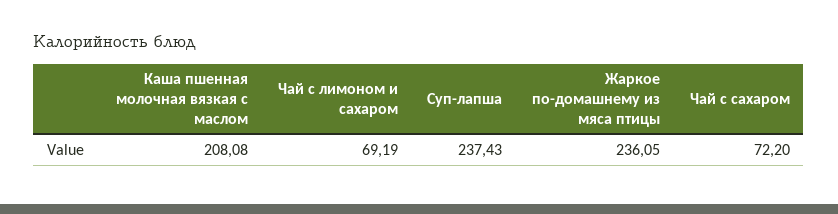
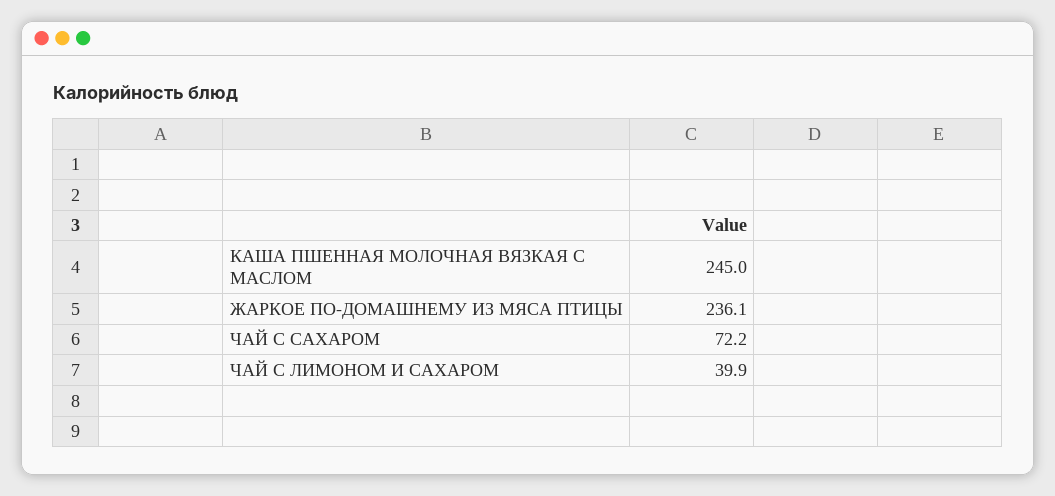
  {
-   "Каша пшенная молочная вязкая с маслом": 208.08,
+   "Каша пшенная молочная вязкая с маслом": 245,
-   "Чай с лимоном и сахаром": 69.19,
+   "Чай с лимоном и сахаром": 39.9,
-   "Суп-лапша": 237.43,
    "Жаркое по-домашнему из мяса птицы": 236.05,
    "Чай с сахаром": 72.2
  }

